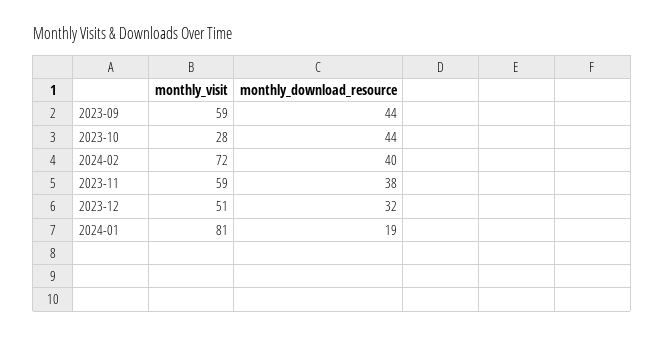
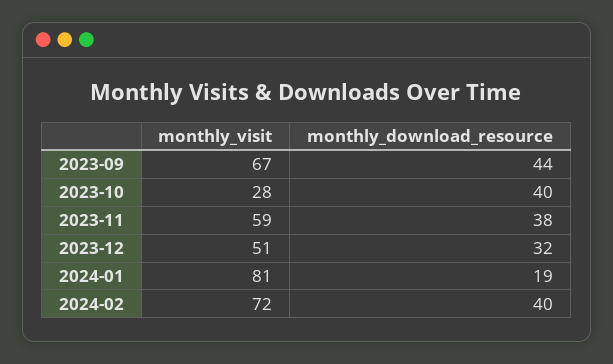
  {
    "monthly_visit": {
-     "2023-09": 59,
+     "2023-09": 67,
      "2023-10": 28,
      "2024-02": 72,
      "2023-11": 59,
      "2023-12": 51,
      "2024-01": 81
    },
    "monthly_download_resource": {
      "2023-09": 44,
-     "2023-10": 44,
+     "2023-10": 40,
      "2024-02": 40,
      "2023-11": 38,
      "2023-12": 32,
      "2024-01": 19
    }
  }

